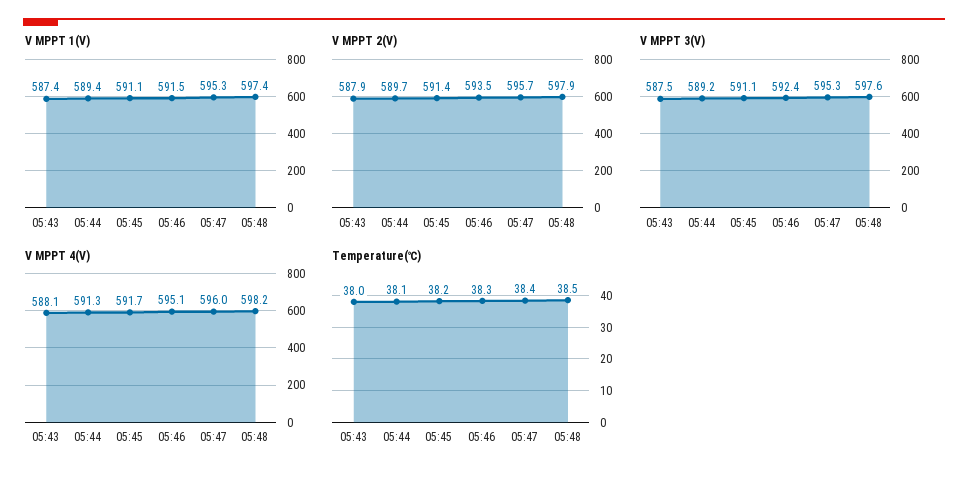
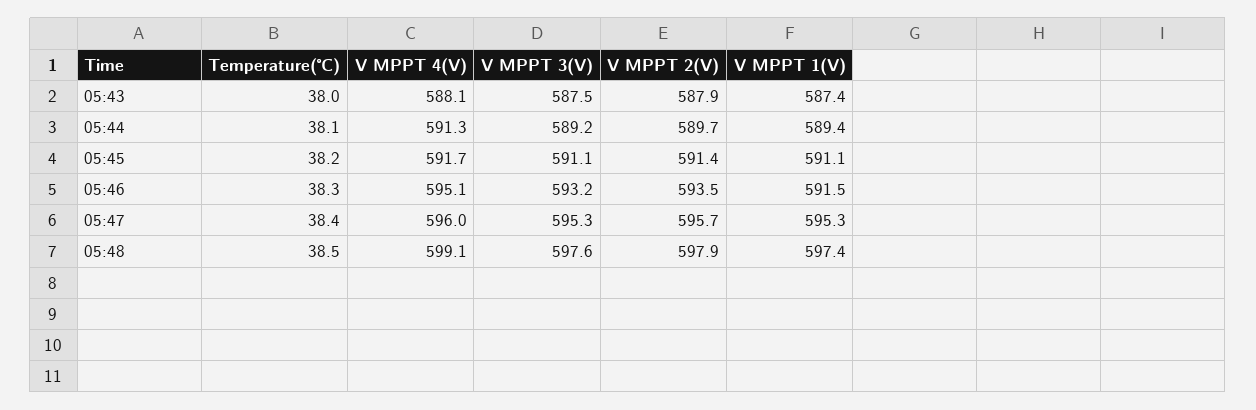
  {
    "V MPPT 1(V)": {
      "05:43": 587.4,
      "05:44": 589.4,
      "05:45": 591.1,
      "05:46": 591.5,
      "05:47": 595.3,
      "05:48": 597.4
    },
    "V MPPT 2(V)": {
      "05:43": 587.9,
      "05:44": 589.7,
      "05:45": 591.4,
      "05:46": 593.5,
      "05:47": 595.7,
      "05:48": 597.9
    },
    "V MPPT 3(V)": {
      "05:43": 587.5,
      "05:44": 589.2,
      "05:45": 591.1,
-     "05:46": 592.4,
+     "05:46": 593.2,
      "05:47": 595.3,
      "05:48": 597.6
    },
    "V MPPT 4(V)": {
      "05:43": 588.1,
      "05:44": 591.3,
      "05:45": 591.7,
      "05:46": 595.1,
      "05:47": 596,
-     "05:48": 598.2
+     "05:48": 599.1
    },
    "Temperature(℃)": {
      "05:43": 38,
      "05:44": 38.1,
      "05:45": 38.2,
      "05:46": 38.3,
      "05:47": 38.4,
      "05:48": 38.5
    }
  }

